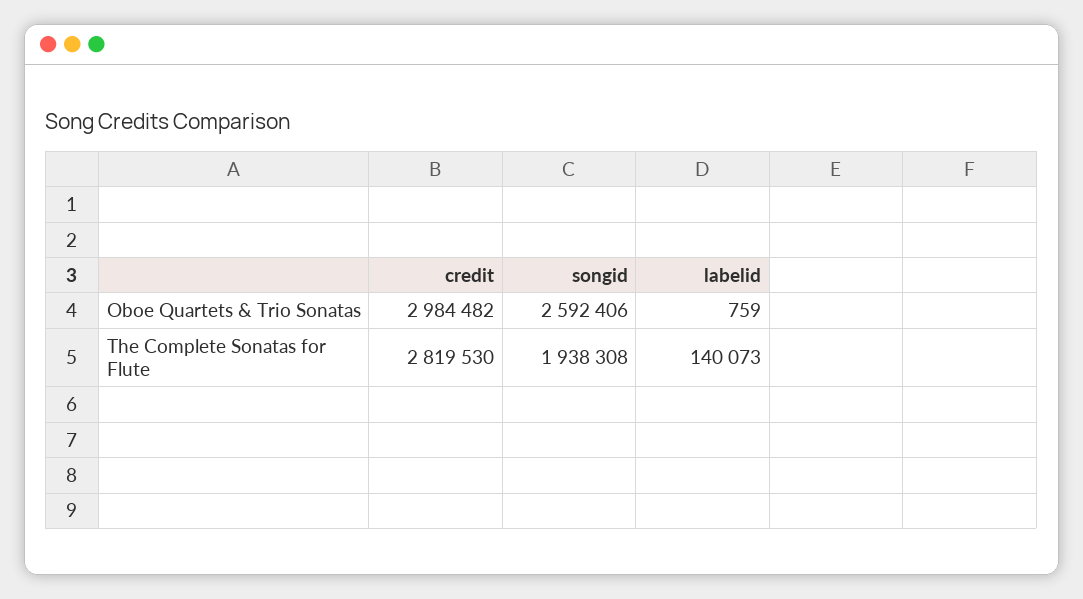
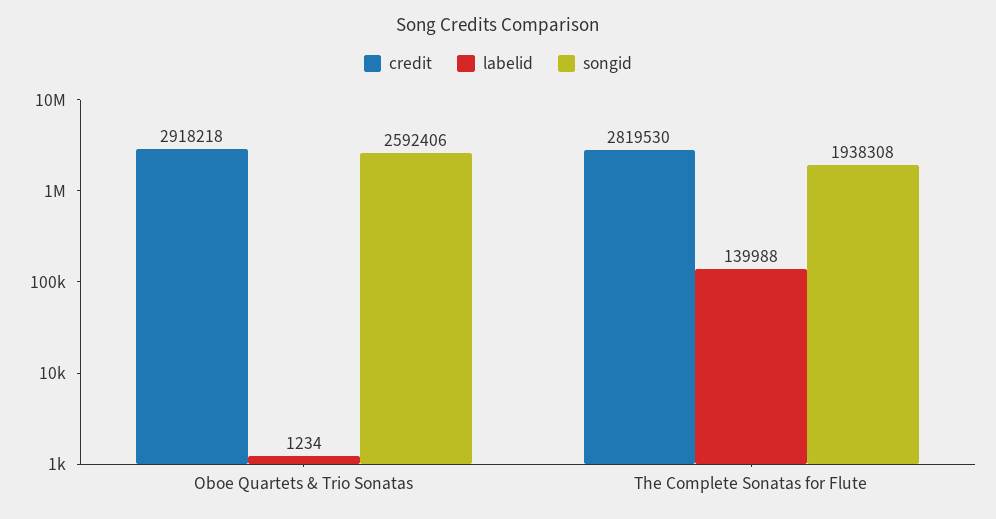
  {
    "credit": {
-     "Oboe Quartets & Trio Sonatas": 2984482,
+     "Oboe Quartets & Trio Sonatas": 2918218,
      "The Complete Sonatas for Flute": 2819530
    },
    "songid": {
      "Oboe Quartets & Trio Sonatas": 2592406,
      "The Complete Sonatas for Flute": 1938308
    },
    "labelid": {
-     "Oboe Quartets & Trio Sonatas": 759,
+     "Oboe Quartets & Trio Sonatas": 1234,
-     "The Complete Sonatas for Flute": 140073
+     "The Complete Sonatas for Flute": 139988
    }
  }

